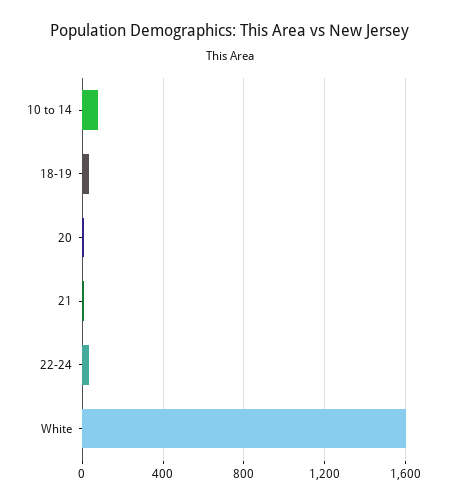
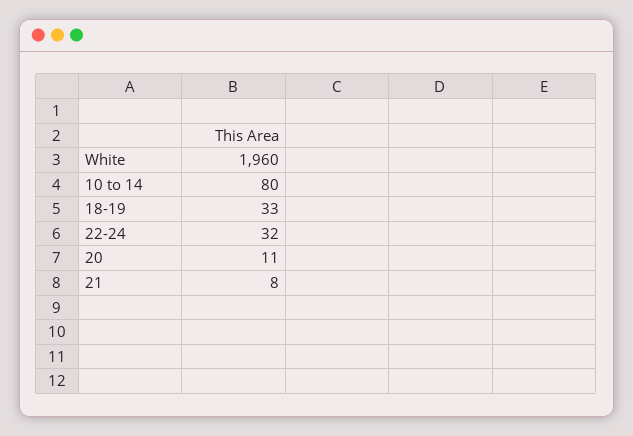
  {
    "10 to 14": 80,
    "18-19": 33,
    "20": 11,
    "21": 8,
    "22-24": 32,
-   "White": 1600
+   "White": 1960
  }

